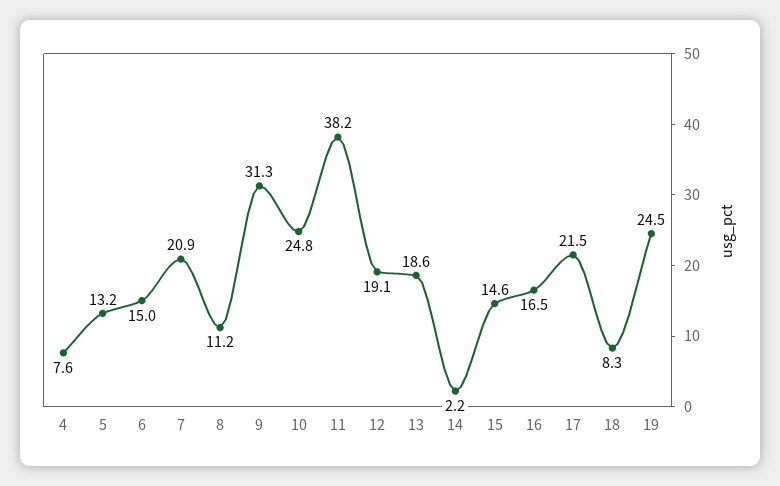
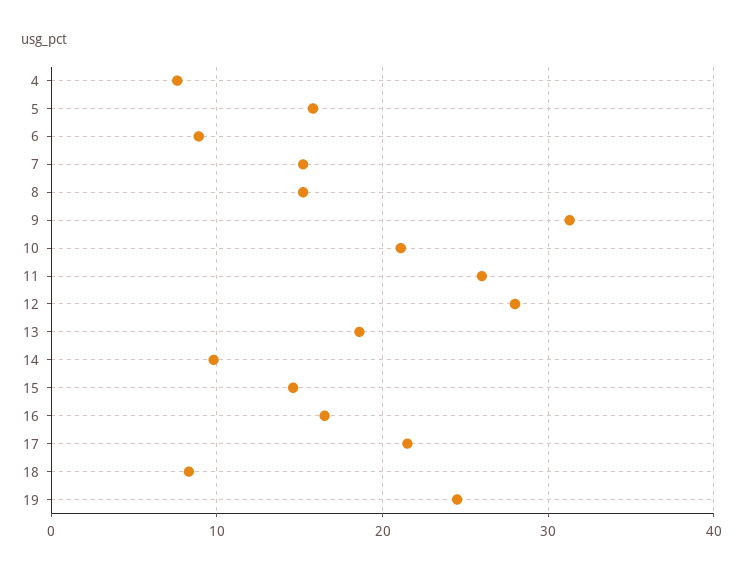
  {
    "4": 7.6,
-   "5": 13.2,
+   "5": 16,
-   "6": 15,
+   "6": 9,
-   "7": 20.9,
+   "7": 15,
-   "8": 11.2,
+   "8": 15,
    "9": 31.3,
-   "10": 24.8,
+   "10": 21,
-   "11": 38.2,
+   "11": 26,
-   "12": 19.1,
+   "12": 28,
    "13": 18.6,
-   "14": 2.2,
+   "14": 10,
    "15": 14.6,
    "16": 16.5,
    "17": 21.5,
    "18": 8.3,
    "19": 24.5
  }

